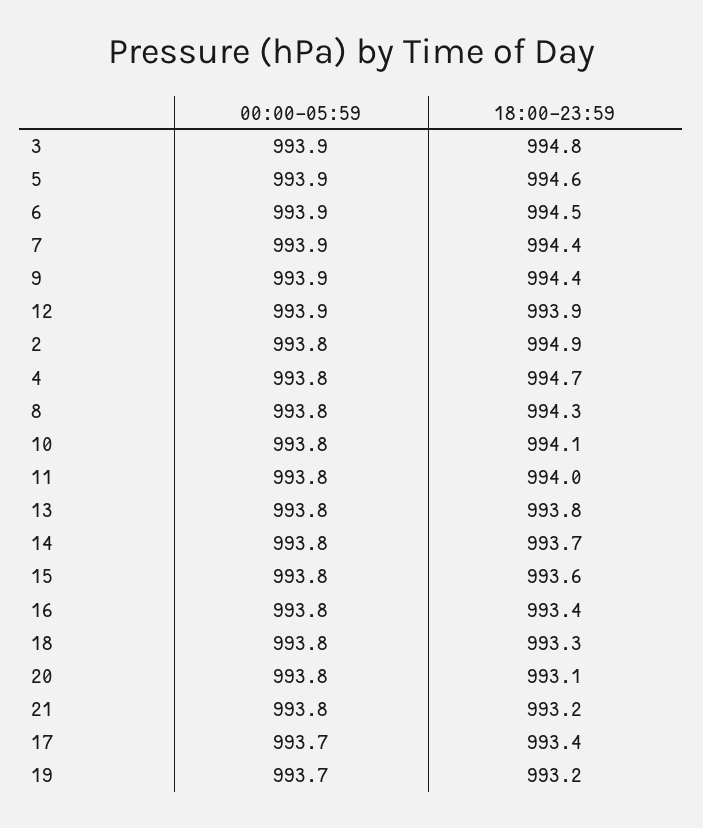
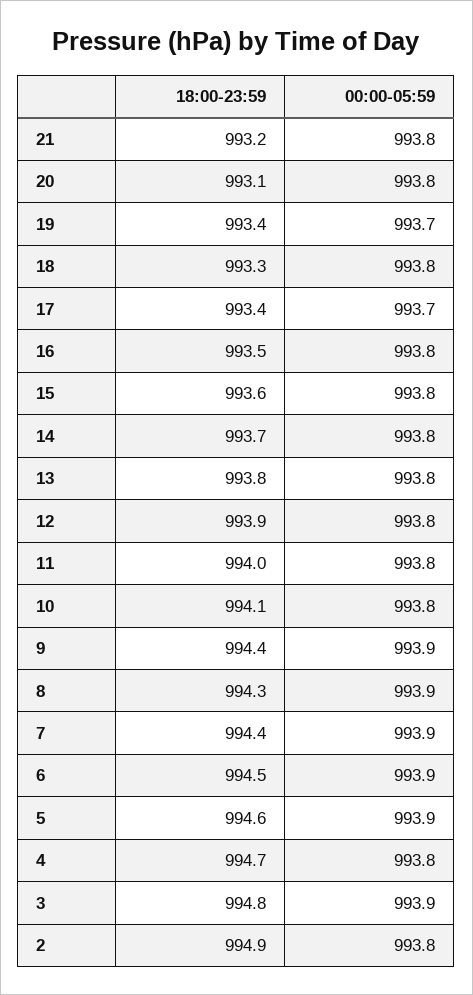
  {
    "00:00-05:59": {
      "3": 993.9,
      "5": 993.9,
      "6": 993.9,
      "7": 993.9,
      "9": 993.9,
-     "12": 993.9,
+     "12": 993.8,
      "2": 993.8,
      "4": 993.8,
-     "8": 993.8,
+     "8": 993.9,
      "10": 993.8,
      "11": 993.8,
      "13": 993.8,
      "14": 993.8,
      "15": 993.8,
      "16": 993.8,
      "18": 993.8,
      "20": 993.8,
      "21": 993.8,
      "17": 993.7,
      "19": 993.7
    },
    "18:00-23:59": {
      "3": 994.8,
      "5": 994.6,
      "6": 994.5,
      "7": 994.4,
      "9": 994.4,
      "12": 993.9,
      "2": 994.9,
      "4": 994.7,
      "8": 994.3,
      "10": 994.1,
      "11": 994,
      "13": 993.8,
      "14": 993.7,
      "15": 993.6,
-     "16": 993.4,
+     "16": 993.5,
      "18": 993.3,
      "20": 993.1,
      "21": 993.2,
      "17": 993.4,
-     "19": 993.2
+     "19": 993.4
    }
  }

